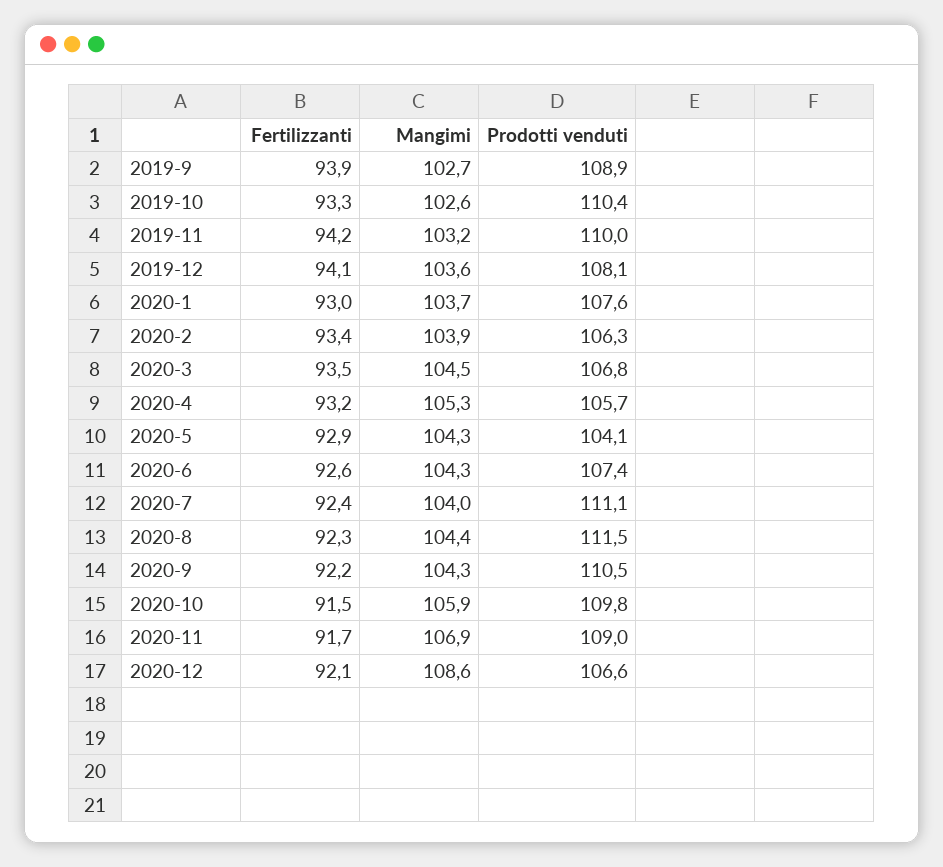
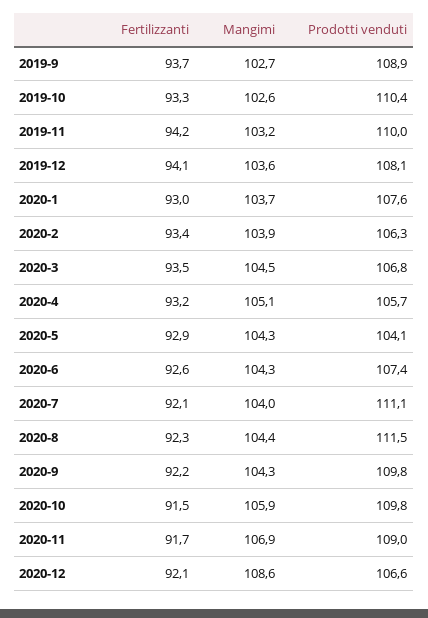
  {
    "Fertilizzanti": {
-     "2019-9": 93.9,
+     "2019-9": 93.7,
      "2019-10": 93.3,
      "2019-11": 94.2,
      "2019-12": 94.1,
      "2020-1": 93,
      "2020-2": 93.4,
      "2020-3": 93.5,
      "2020-4": 93.2,
      "2020-5": 92.9,
      "2020-6": 92.6,
-     "2020-7": 92.4,
+     "2020-7": 92.1,
      "2020-8": 92.3,
      "2020-9": 92.2,
      "2020-10": 91.5,
      "2020-11": 91.7,
      "2020-12": 92.1
    },
    "Mangimi": {
      "2019-9": 102.7,
      "2019-10": 102.6,
      "2019-11": 103.2,
      "2019-12": 103.6,
      "2020-1": 103.7,
      "2020-2": 103.9,
      "2020-3": 104.5,
-     "2020-4": 105.3,
+     "2020-4": 105.1,
      "2020-5": 104.3,
      "2020-6": 104.3,
      "2020-7": 104,
      "2020-8": 104.4,
      "2020-9": 104.3,
      "2020-10": 105.9,
      "2020-11": 106.9,
      "2020-12": 108.6
    },
    "Prodotti venduti": {
      "2019-9": 108.9,
      "2019-10": 110.4,
      "2019-11": 110,
      "2019-12": 108.1,
      "2020-1": 107.6,
      "2020-2": 106.3,
      "2020-3": 106.8,
      "2020-4": 105.7,
      "2020-5": 104.1,
      "2020-6": 107.4,
      "2020-7": 111.1,
      "2020-8": 111.5,
-     "2020-9": 110.5,
+     "2020-9": 109.8,
      "2020-10": 109.8,
      "2020-11": 109,
      "2020-12": 106.6
    }
  }

